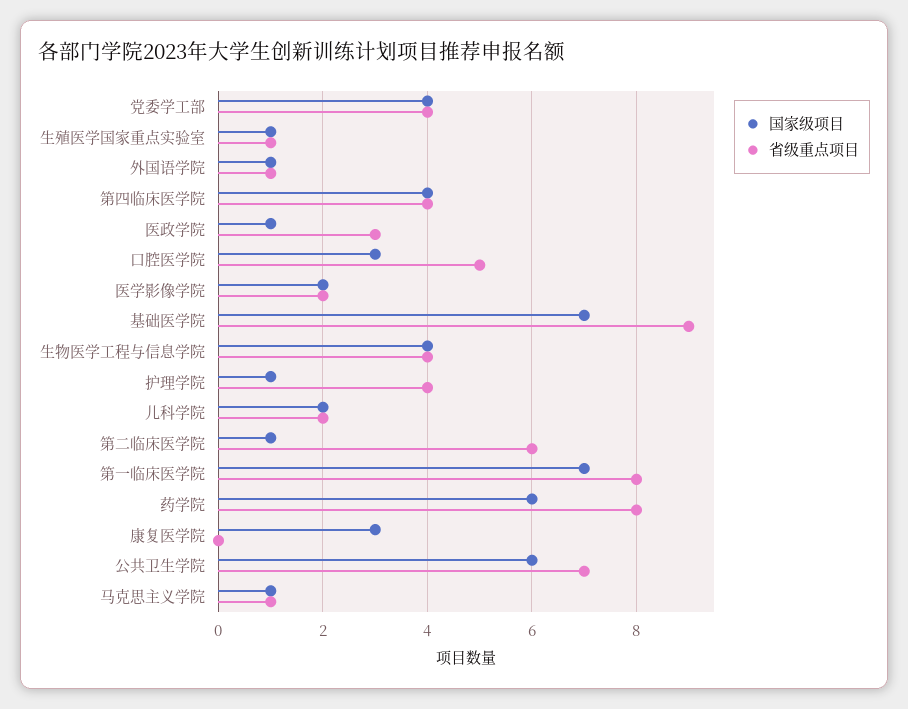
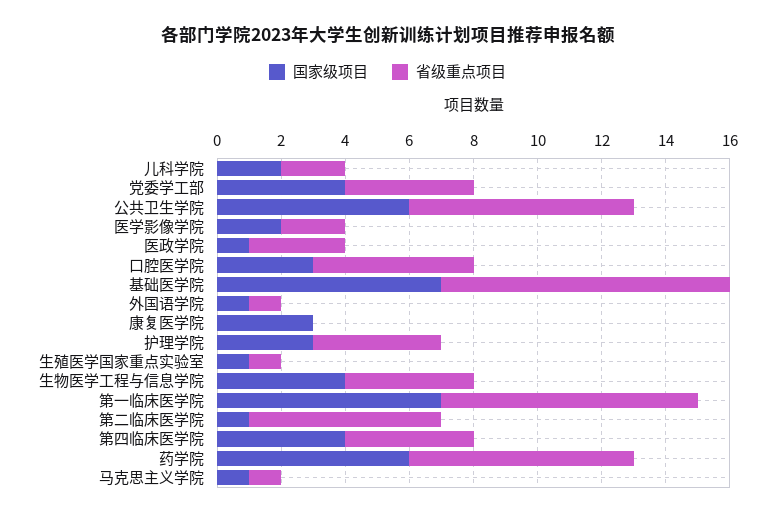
  {
    "国家级项目": {
      "党委学工部": 4,
      "生殖医学国家重点实验室": 1,
      "外国语学院": 1,
      "第四临床医学院": 4,
      "医政学院": 1,
      "口腔医学院": 3,
      "医学影像学院": 2,
      "基础医学院": 7,
      "生物医学工程与信息学院": 4,
-     "护理学院": 1,
+     "护理学院": 3,
      "儿科学院": 2,
      "第二临床医学院": 1,
      "第一临床医学院": 7,
      "药学院": 6,
      "康复医学院": 3,
      "公共卫生学院": 6,
      "马克思主义学院": 1
    },
    "省级重点项目": {
      "党委学工部": 4,
      "生殖医学国家重点实验室": 1,
      "外国语学院": 1,
      "第四临床医学院": 4,
      "医政学院": 3,
      "口腔医学院": 5,
      "医学影像学院": 2,
      "基础医学院": 9,
      "生物医学工程与信息学院": 4,
      "护理学院": 4,
      "儿科学院": 2,
      "第二临床医学院": 6,
      "第一临床医学院": 8,
-     "药学院": 8,
+     "药学院": 7,
      "康复医学院": 0,
      "公共卫生学院": 7,
      "马克思主义学院": 1
    }
  }

